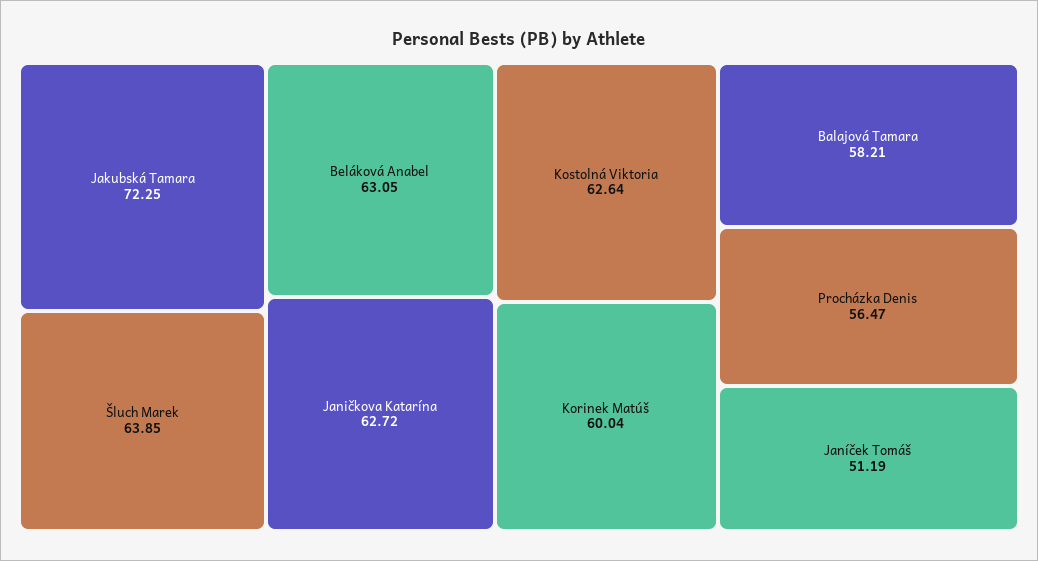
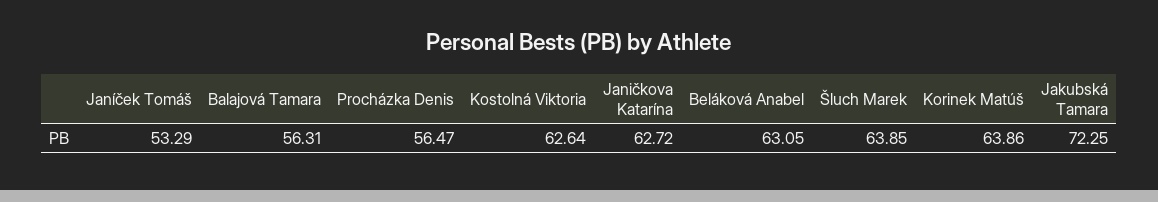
  {
    "Jakubská Tamara": 72.25,
    "Šluch Marek": 63.85,
    "Beláková Anabel": 63.05,
    "Janičkova Katarína": 62.72,
    "Kostolná Viktoria": 62.64,
-   "Korinek Matúš": 60.04,
+   "Korinek Matúš": 63.86,
-   "Balajová Tamara": 58.21,
+   "Balajová Tamara": 56.31,
    "Procházka Denis": 56.47,
-   "Janíček Tomáš": 51.19
+   "Janíček Tomáš": 53.29
  }

